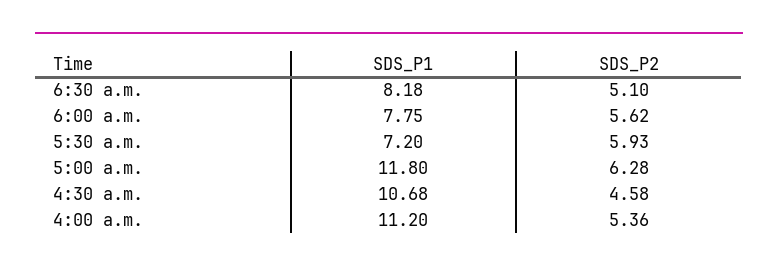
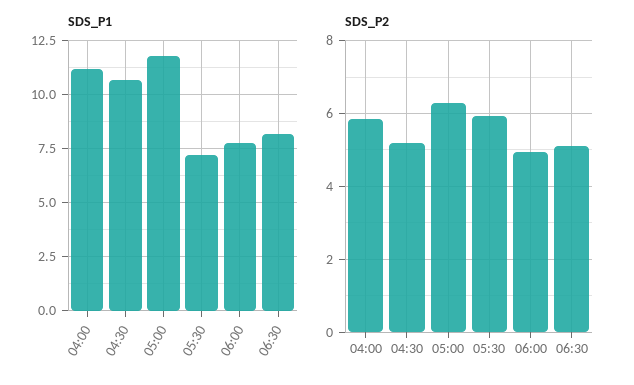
  {
    "SDS_P1": {
      "6:30 a.m.": 8.18,
      "6:00 a.m.": 7.75,
      "5:30 a.m.": 7.2,
      "5:00 a.m.": 11.8,
      "4:30 a.m.": 10.68,
      "4:00 a.m.": 11.2
    },
    "SDS_P2": {
      "6:30 a.m.": 5.1,
-     "6:00 a.m.": 5.62,
+     "6:00 a.m.": 5,
      "5:30 a.m.": 5.93,
      "5:00 a.m.": 6.28,
-     "4:30 a.m.": 4.58,
+     "4:30 a.m.": 5.2,
-     "4:00 a.m.": 5.36
+     "4:00 a.m.": 5.8
    }
  }

